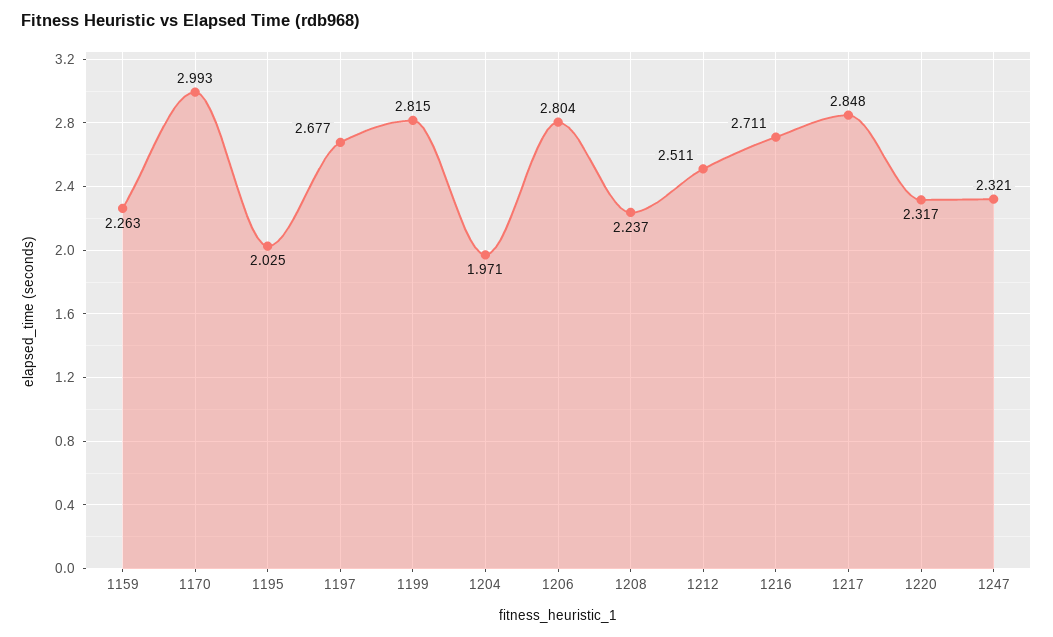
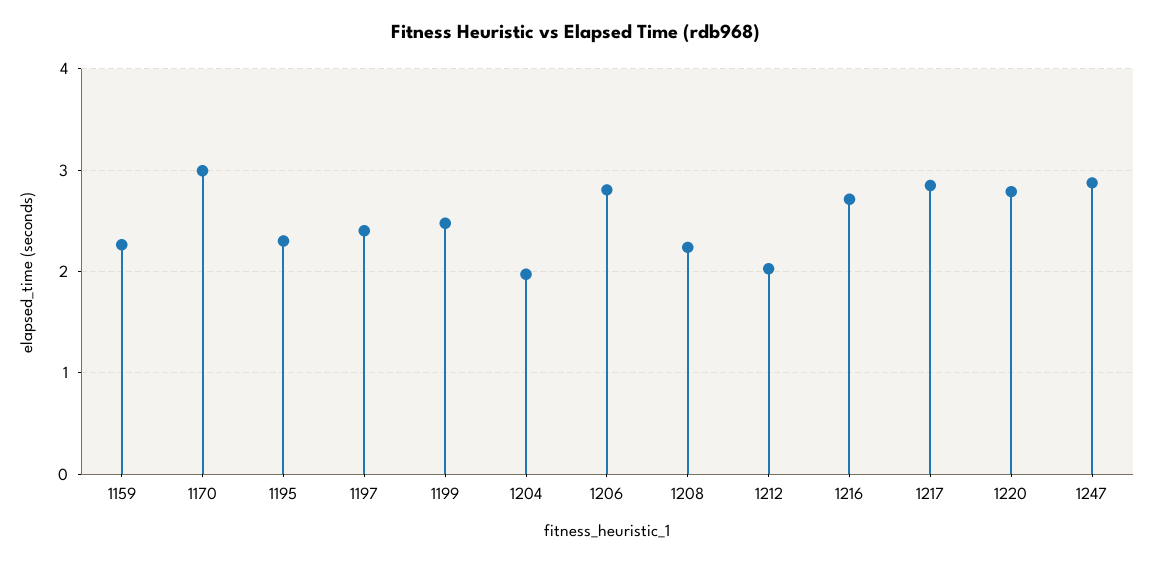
  {
    "1159": 2.263,
    "1170": 2.993,
-   "1195": 2.025,
+   "1195": 2.3,
-   "1197": 2.677,
+   "1197": 2.4,
-   "1199": 2.815,
+   "1199": 2.5,
    "1204": 1.971,
    "1206": 2.804,
    "1208": 2.237,
-   "1212": 2.511,
+   "1212": 2,
    "1216": 2.711,
    "1217": 2.848,
-   "1220": 2.317,
+   "1220": 2.8,
-   "1247": 2.321
+   "1247": 2.9
  }

